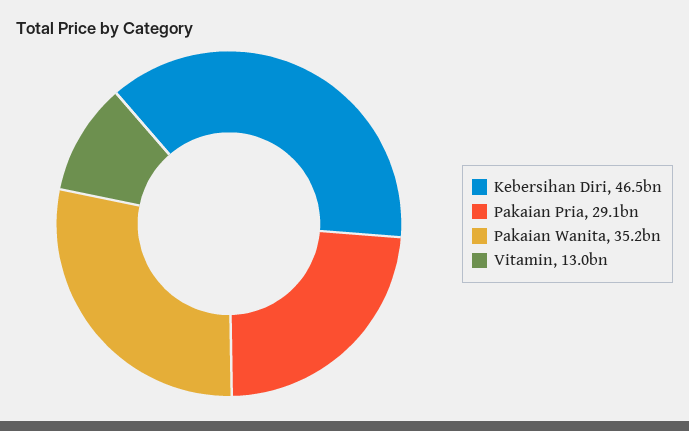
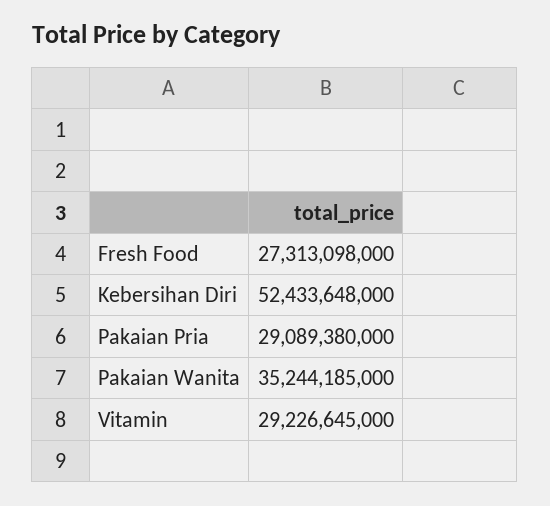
  {
-   "Kebersihan Diri": 46500000000,
+   "Kebersihan Diri": 52433648000,
    "Pakaian Pria": 29089380000,
    "Pakaian Wanita": 35244185000,
-   "Vitamin": 13000000000
+   "Vitamin": 29226645000,
+   "Fresh Food": 27313098000
  }

